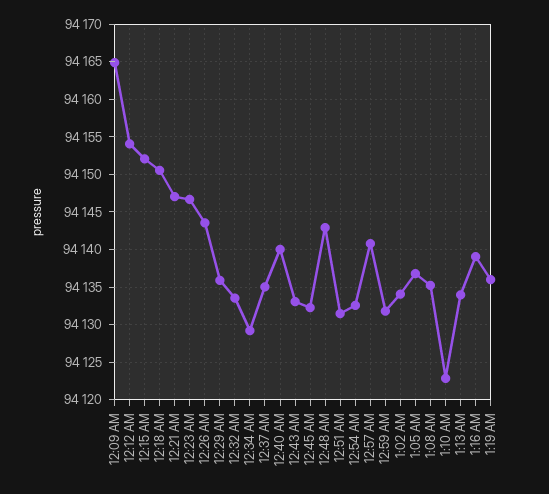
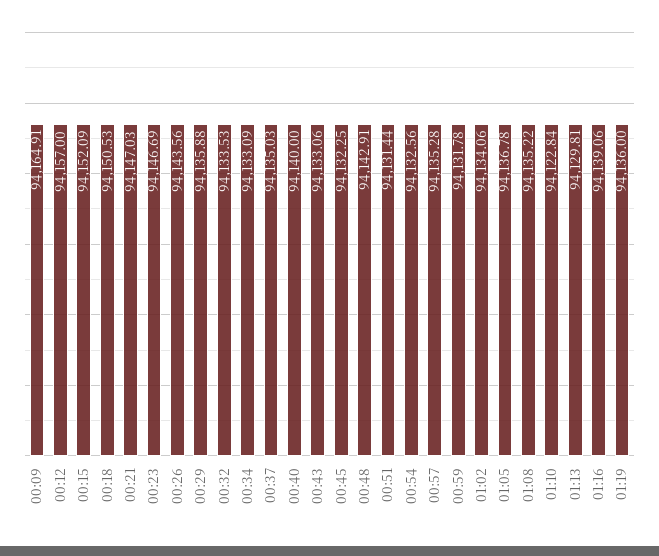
  {
    "12:09 AM": 94164.91,
-   "12:12 AM": 94154,
+   "12:12 AM": 94157,
    "12:15 AM": 94152.09,
    "12:18 AM": 94150.53,
    "12:21 AM": 94147.03,
    "12:23 AM": 94146.69,
    "12:26 AM": 94143.56,
    "12:29 AM": 94135.88,
    "12:32 AM": 94133.53,
-   "12:34 AM": 94129,
+   "12:34 AM": 94133.09,
    "12:37 AM": 94135.03,
    "12:40 AM": 94140,
    "12:43 AM": 94133.06,
    "12:45 AM": 94132.25,
    "12:48 AM": 94142.91,
    "12:51 AM": 94131.44,
    "12:54 AM": 94132.56,
-   "12:57 AM": 94141,
+   "12:57 AM": 94135.28,
    "12:59 AM": 94131.78,
    "1:02 AM": 94134.06,
    "1:05 AM": 94136.78,
    "1:08 AM": 94135.22,
    "1:10 AM": 94122.84,
-   "1:13 AM": 94134,
+   "1:13 AM": 94129.81,
    "1:16 AM": 94139.06,
    "1:19 AM": 94136
  }

